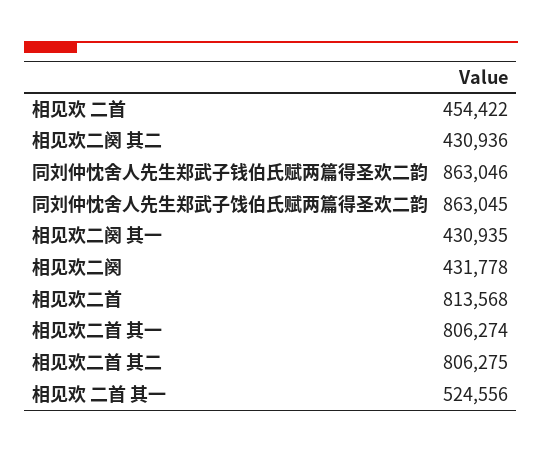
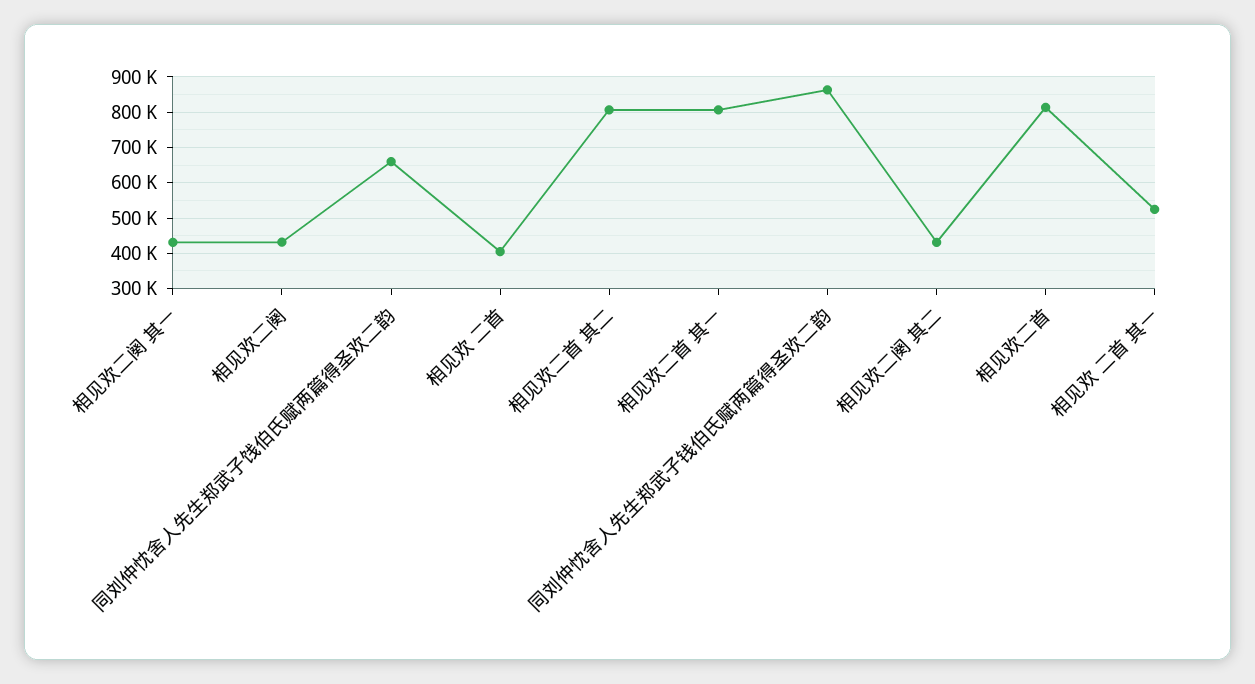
  {
-   "相见欢 二首": 454422,
+   "相见欢 二首": 400000,
    "相见欢二阕 其二": 430936,
    "同刘仲忱舍人先生郑武子钱伯氏赋两篇得圣欢二韵": 863046,
-   "同刘仲忱舍人先生郑武子饯伯氏赋两篇得圣欢二韵": 863045,
+   "同刘仲忱舍人先生郑武子饯伯氏赋两篇得圣欢二韵": 660000,
    "相见欢二阕 其一": 430935,
    "相见欢二阕": 431778,
    "相见欢二首": 813568,
    "相见欢二首 其一": 806274,
    "相见欢二首 其二": 806275,
    "相见欢 二首 其一": 524556
  }

